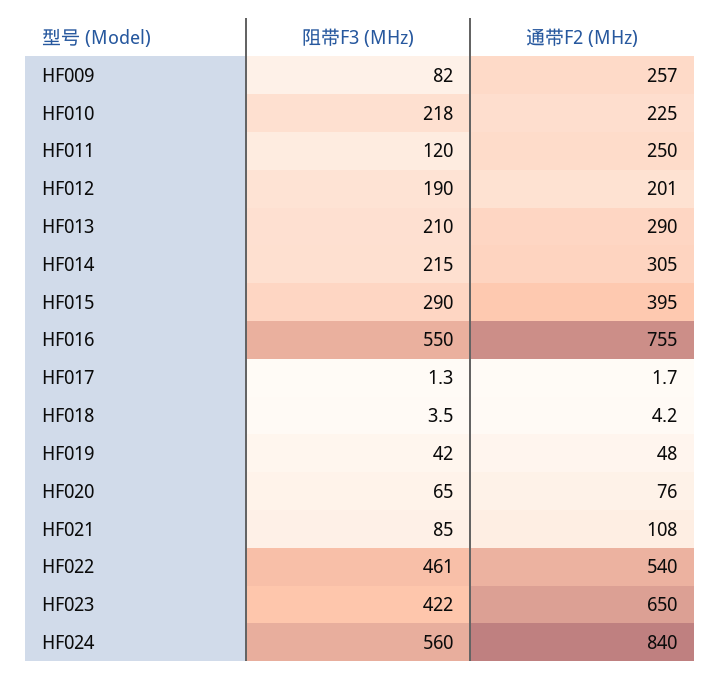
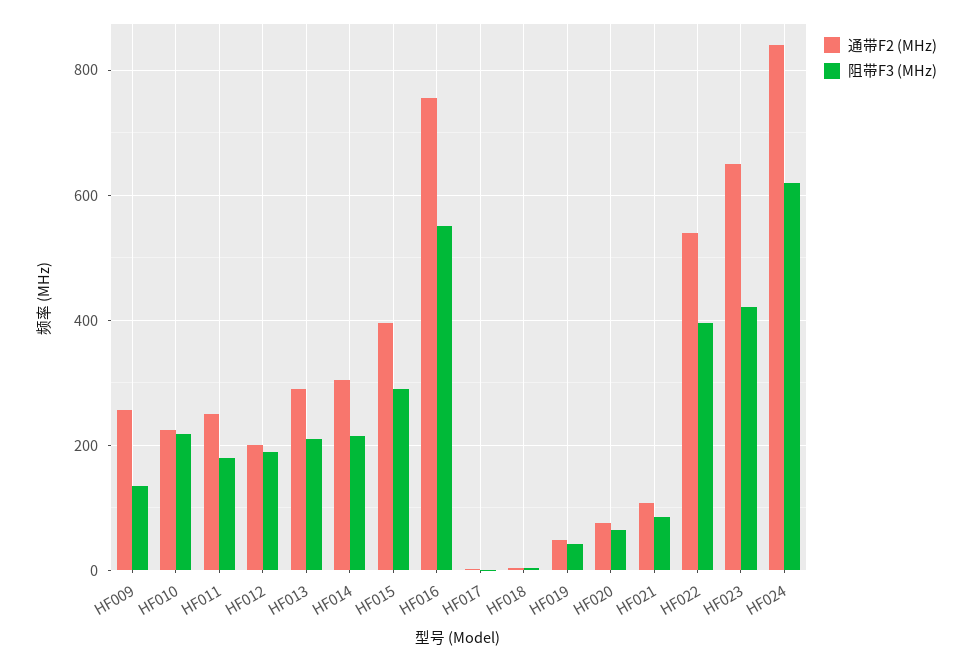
  {
    "阻带F3 (MHz)": {
-     "HF009": 82,
+     "HF009": 140,
      "HF010": 218,
-     "HF011": 120,
+     "HF011": 180,
      "HF012": 190,
      "HF013": 210,
      "HF014": 215,
      "HF015": 290,
      "HF016": 550,
      "HF017": 1.3,
      "HF018": 3.5,
      "HF019": 42,
      "HF020": 65,
      "HF021": 85,
-     "HF022": 461,
+     "HF022": 400,
      "HF023": 422,
-     "HF024": 560
+     "HF024": 620
    },
    "通带F2 (MHz)": {
      "HF009": 257,
      "HF010": 225,
      "HF011": 250,
      "HF012": 201,
      "HF013": 290,
      "HF014": 305,
      "HF015": 395,
      "HF016": 755,
      "HF017": 1.7,
      "HF018": 4.2,
      "HF019": 48,
      "HF020": 76,
      "HF021": 108,
      "HF022": 540,
      "HF023": 650,
      "HF024": 840
    }
  }

